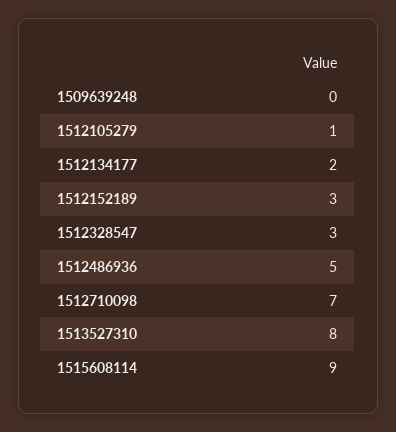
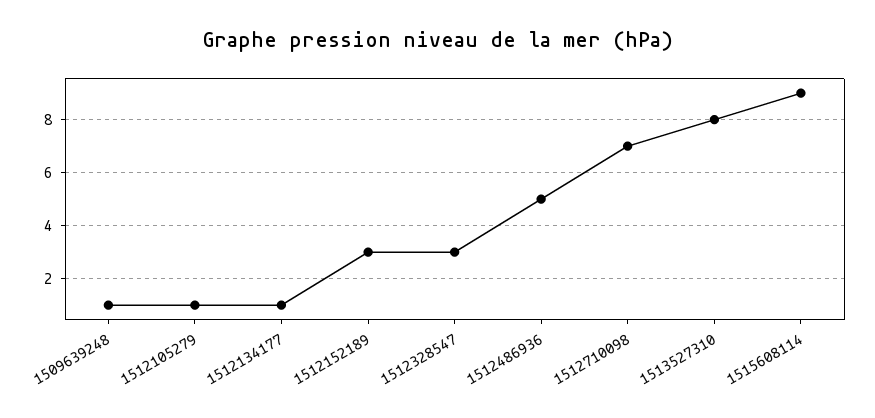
  {
-   "1509639248": 0,
+   "1509639248": 1,
    "1512105279": 1,
-   "1512134177": 2,
+   "1512134177": 1,
    "1512152189": 3,
    "1512328547": 3,
    "1512486936": 5,
    "1512710098": 7,
    "1513527310": 8,
    "1515608114": 9
  }

